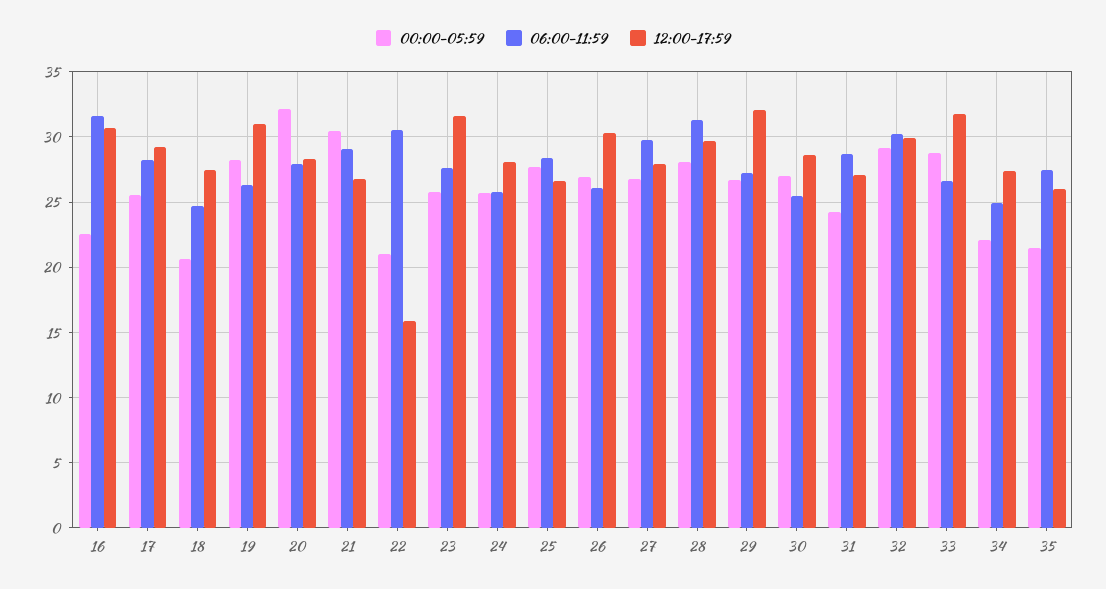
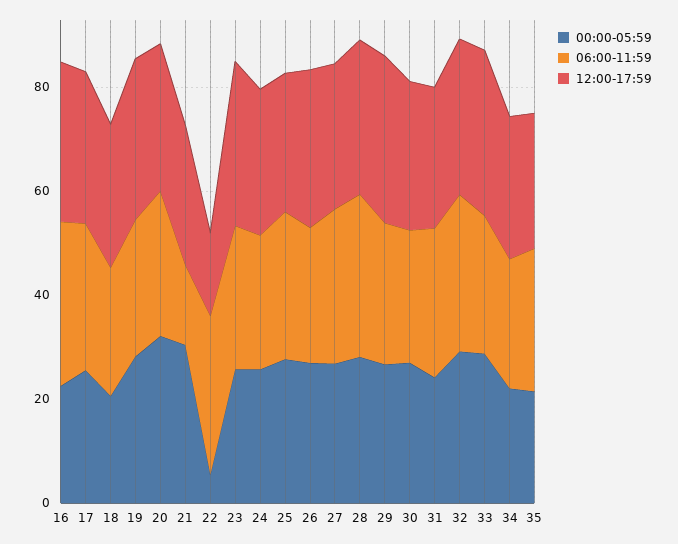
  {
    "00:00-05:59": {
      "16": 22.5,
      "17": 25.5,
      "18": 20.5,
      "19": 28,
      "20": 32,
      "21": 30.5,
-     "22": 21,
+     "22": 5,
      "23": 26,
      "24": 25.5,
      "25": 27.5,
      "26": 27,
      "27": 27,
      "28": 28,
      "29": 26.5,
      "30": 27,
      "31": 24,
      "32": 29,
      "33": 28.5,
      "34": 22,
      "35": 21.5
    },
    "06:00-11:59": {
      "16": 31.5,
      "17": 28,
      "18": 24.5,
      "19": 26.5,
      "20": 28,
-     "21": 29,
+     "21": 15,
      "22": 30.5,
      "23": 27.5,
      "24": 26,
      "25": 28.5,
      "26": 26,
      "27": 30,
      "28": 31.5,
      "29": 27,
      "30": 25.5,
      "31": 28.5,
      "32": 30,
      "33": 26.5,
      "34": 25,
      "35": 27.5
    },
    "12:00-17:59": {
      "16": 30.5,
      "17": 29,
      "18": 27.5,
      "19": 31,
      "20": 28.5,
      "21": 27,
      "22": 16,
      "23": 31.5,
      "24": 28,
      "25": 26.5,
      "26": 30.5,
      "27": 28,
      "28": 29.5,
      "29": 32,
      "30": 28.5,
      "31": 27,
      "32": 30,
      "33": 32,
      "34": 27.5,
      "35": 26
    }
  }

